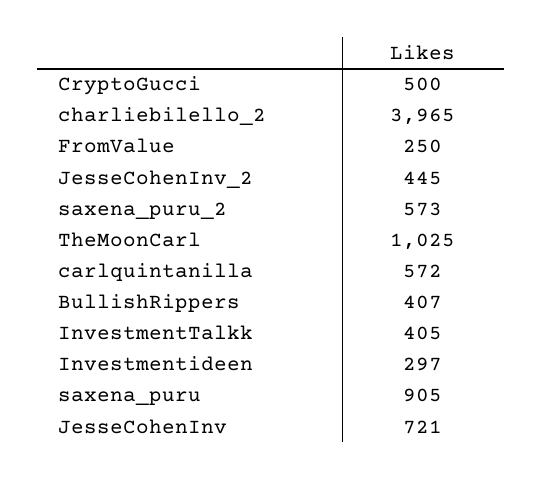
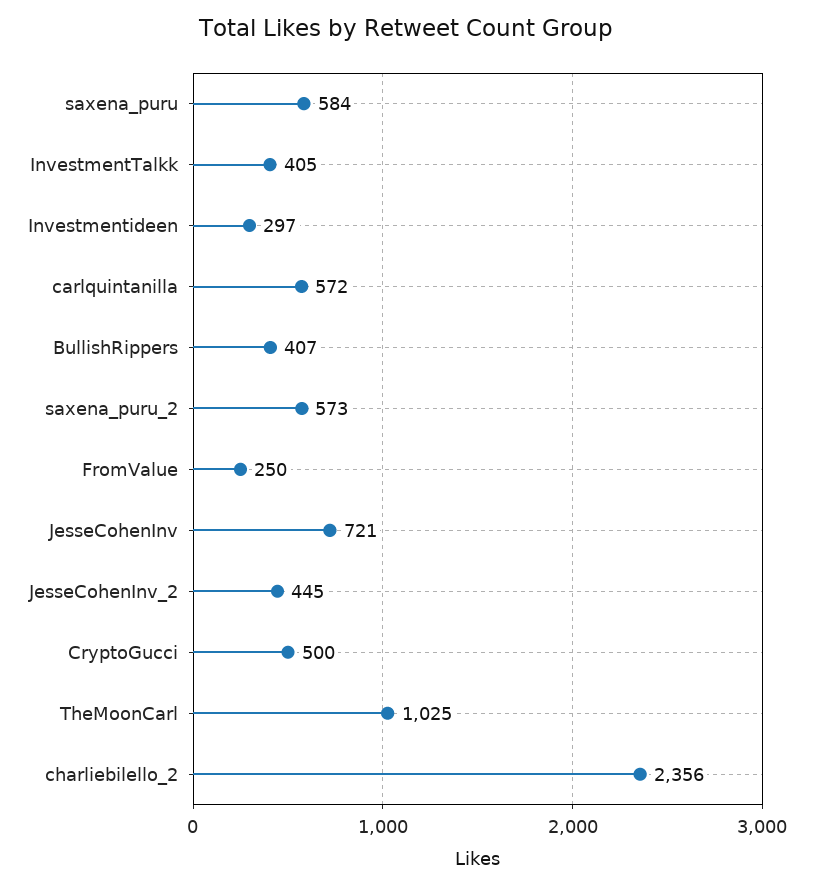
  {
    "CryptoGucci": 500,
-   "charliebilello_2": 3965,
+   "charliebilello_2": 2356,
    "FromValue": 250,
    "JesseCohenInv_2": 445,
    "saxena_puru_2": 573,
    "TheMoonCarl": 1025,
    "carlquintanilla": 572,
    "BullishRippers": 407,
    "InvestmentTalkk": 405,
    "Investmentideen": 297,
-   "saxena_puru": 905,
+   "saxena_puru": 584,
    "JesseCohenInv": 721
  }

